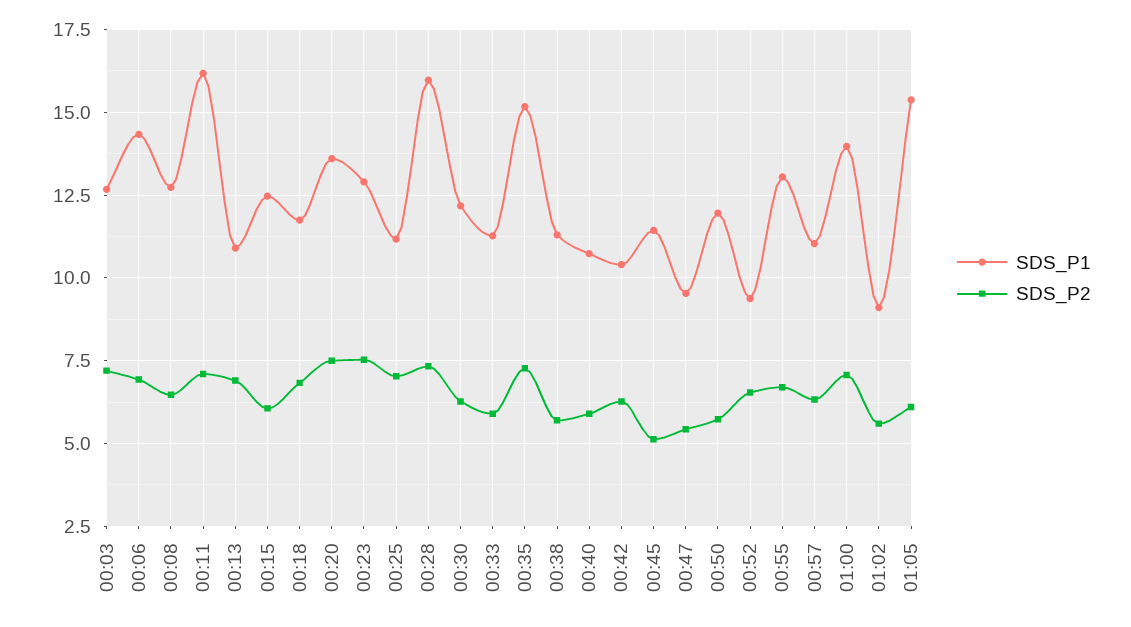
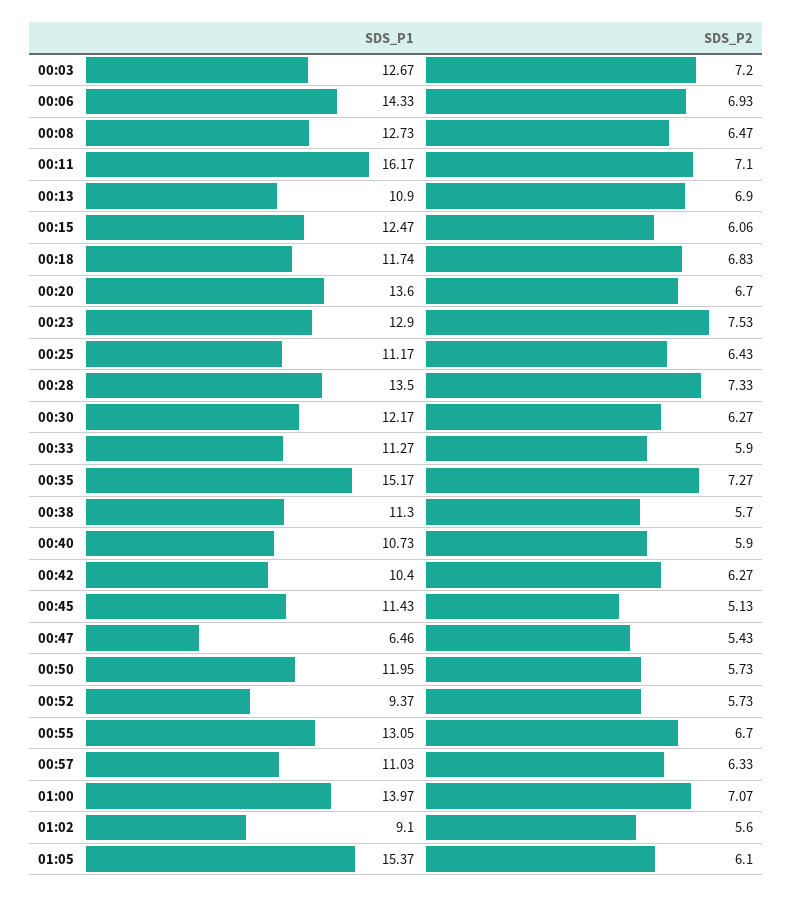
  {
    "SDS_P1": {
      "00:03": 12.67,
      "00:06": 14.33,
      "00:08": 12.73,
      "00:11": 16.17,
      "00:13": 10.9,
      "00:15": 12.47,
      "00:18": 11.74,
      "00:20": 13.6,
      "00:23": 12.9,
      "00:25": 11.17,
-     "00:28": 16,
+     "00:28": 13.5,
      "00:30": 12.17,
      "00:33": 11.27,
      "00:35": 15.17,
      "00:38": 11.3,
      "00:40": 10.73,
      "00:42": 10.4,
      "00:45": 11.43,
-     "00:47": 9.5,
+     "00:47": 6.46,
      "00:50": 11.95,
      "00:52": 9.37,
      "00:55": 13.05,
      "00:57": 11.03,
      "01:00": 13.97,
      "01:02": 9.1,
      "01:05": 15.37
    },
    "SDS_P2": {
      "00:03": 7.2,
      "00:06": 6.93,
      "00:08": 6.47,
      "00:11": 7.1,
      "00:13": 6.9,
      "00:15": 6.06,
      "00:18": 6.83,
-     "00:20": 7.5,
+     "00:20": 6.7,
      "00:23": 7.53,
-     "00:25": 7,
+     "00:25": 6.43,
      "00:28": 7.33,
      "00:30": 6.27,
      "00:33": 5.9,
      "00:35": 7.27,
      "00:38": 5.7,
      "00:40": 5.9,
      "00:42": 6.27,
      "00:45": 5.13,
      "00:47": 5.43,
      "00:50": 5.73,
-     "00:52": 6.5,
+     "00:52": 5.73,
      "00:55": 6.7,
      "00:57": 6.33,
      "01:00": 7.07,
      "01:02": 5.6,
      "01:05": 6.1
    }
  }

